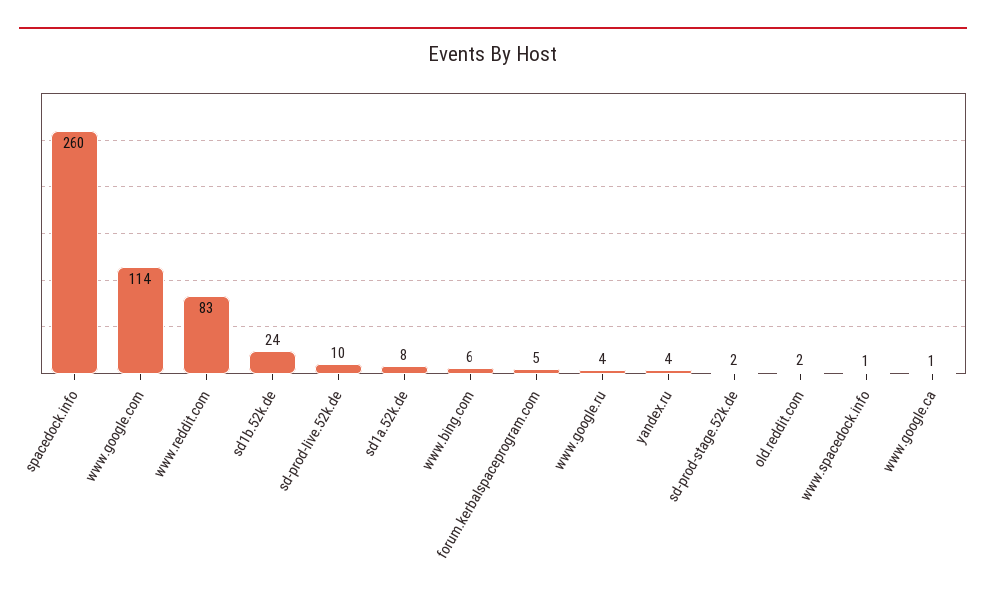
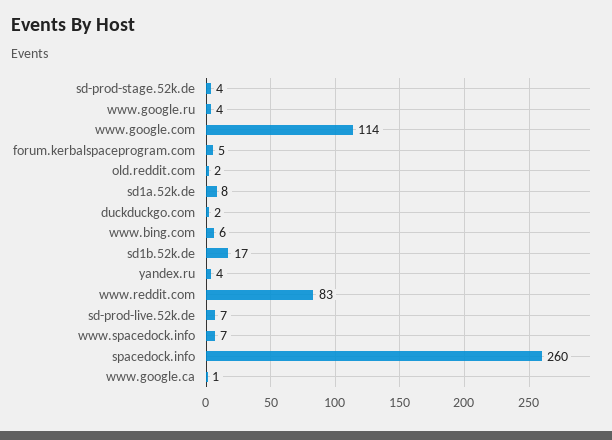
  {
    "spacedock.info": 260,
    "www.google.com": 114,
    "www.reddit.com": 83,
-   "sd1b.52k.de": 24,
+   "sd1b.52k.de": 17,
-   "sd-prod-live.52k.de": 10,
+   "sd-prod-live.52k.de": 7,
    "sd1a.52k.de": 8,
    "www.bing.com": 6,
    "forum.kerbalspaceprogram.com": 5,
    "www.google.ru": 4,
    "yandex.ru": 4,
-   "sd-prod-stage.52k.de": 2,
+   "sd-prod-stage.52k.de": 4,
    "old.reddit.com": 2,
-   "www.spacedock.info": 1,
+   "www.spacedock.info": 7,
-   "www.google.ca": 1
+   "www.google.ca": 1,
+   "duckduckgo.com": 2
  }

